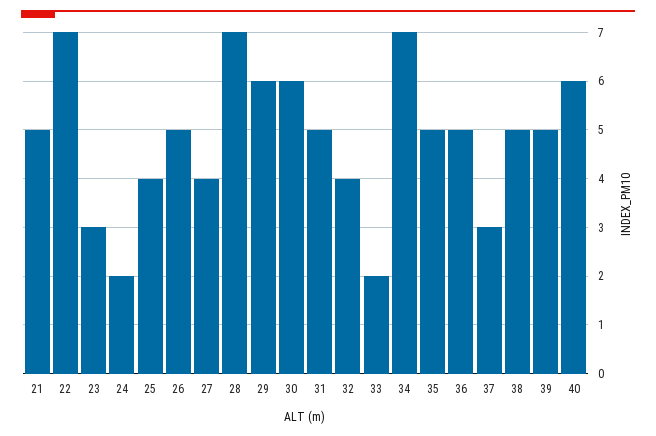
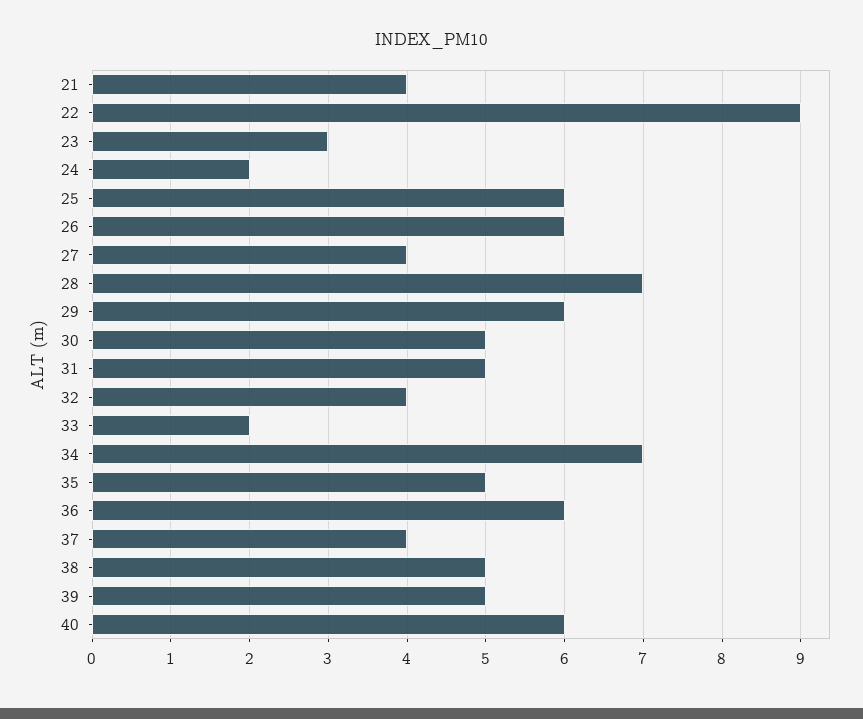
  {
-   "21": 5,
+   "21": 4,
-   "22": 7,
+   "22": 9,
    "23": 3,
    "24": 2,
-   "25": 4,
+   "25": 6,
-   "26": 5,
+   "26": 6,
    "27": 4,
    "28": 7,
    "29": 6,
-   "30": 6,
+   "30": 5,
    "31": 5,
    "32": 4,
    "33": 2,
    "34": 7,
    "35": 5,
-   "36": 5,
+   "36": 6,
-   "37": 3,
+   "37": 4,
    "38": 5,
    "39": 5,
    "40": 6
  }

